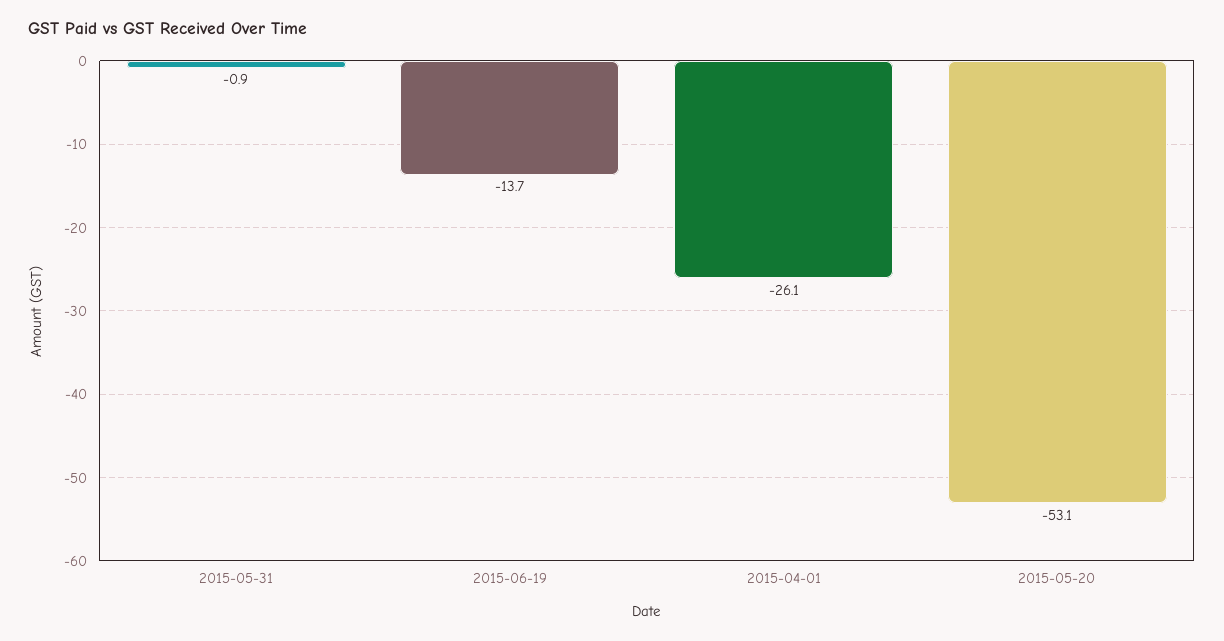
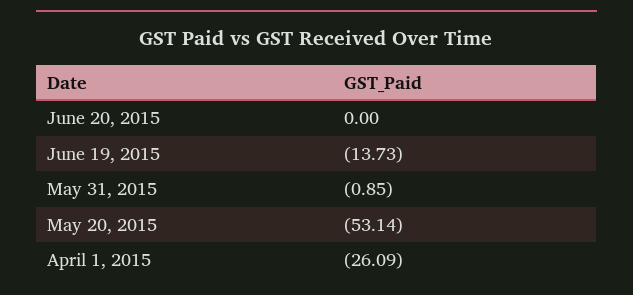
  {
    "2015-05-31": -0.85,
    "2015-06-19": -13.73,
    "2015-04-01": -26.09,
-   "2015-05-20": -53.14
+   "2015-05-20": -53.14,
+   "June 20, 2015": 0
  }

